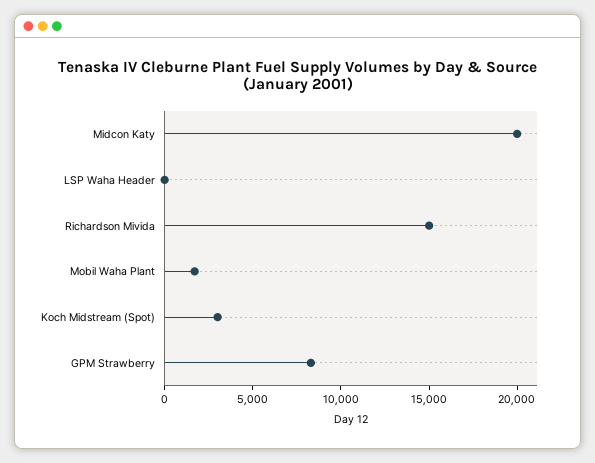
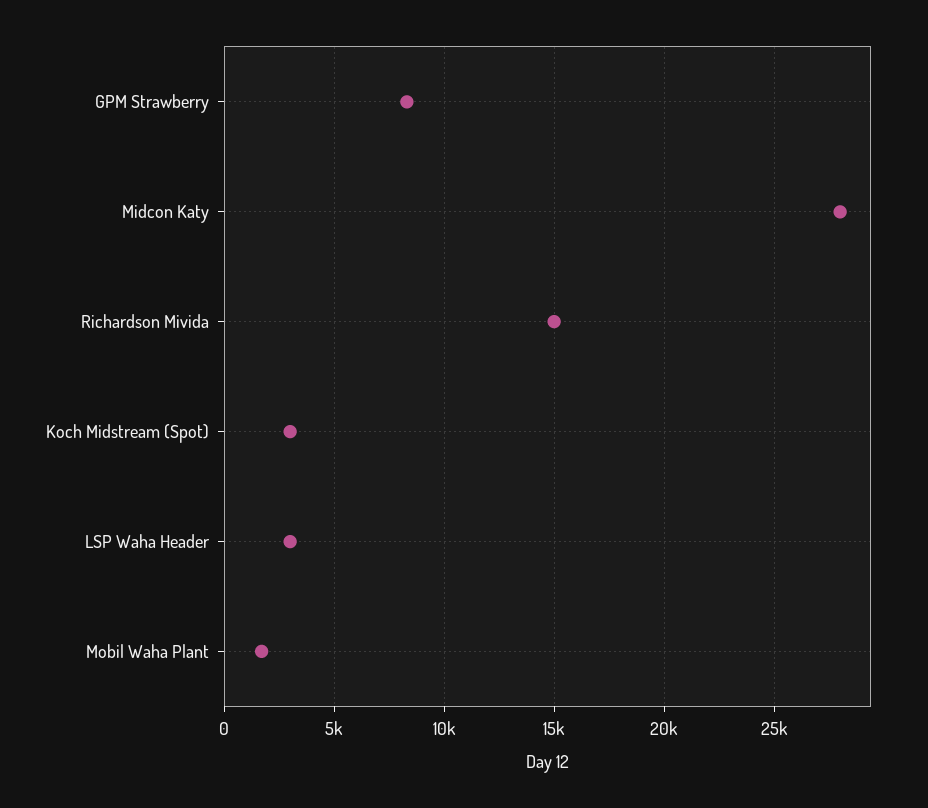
  {
-   "Midcon Katy": 20000,
+   "Midcon Katy": 28000,
-   "LSP Waha Header": 0,
+   "LSP Waha Header": 3000,
    "Richardson Mivida": 15000,
    "Mobil Waha Plant": 1500,
    "Koch Midstream (Spot)": 3000,
    "GPM Strawberry": 8500
  }

